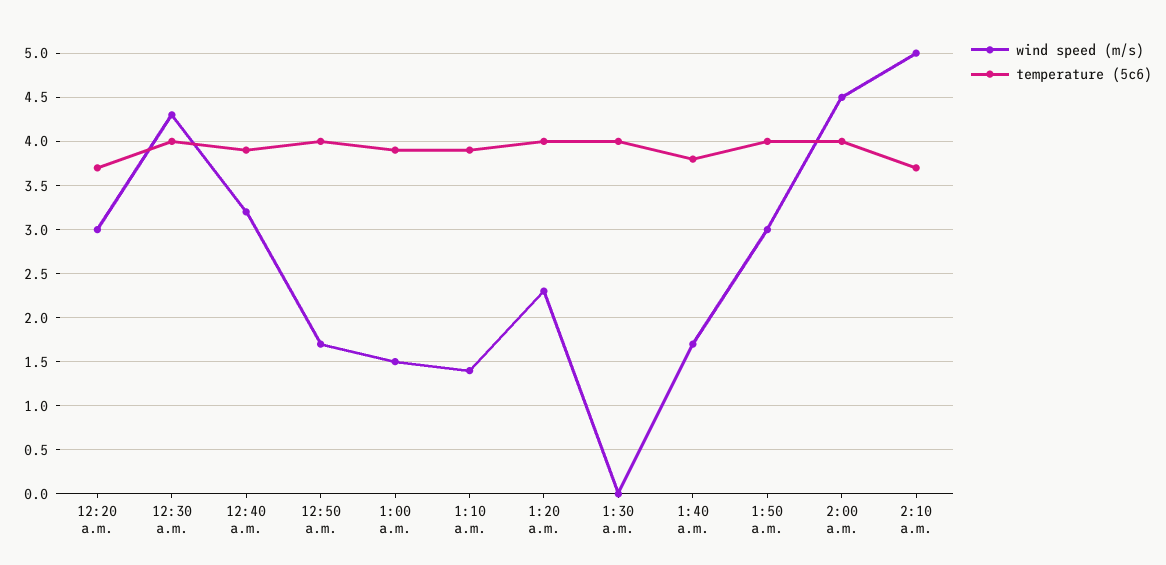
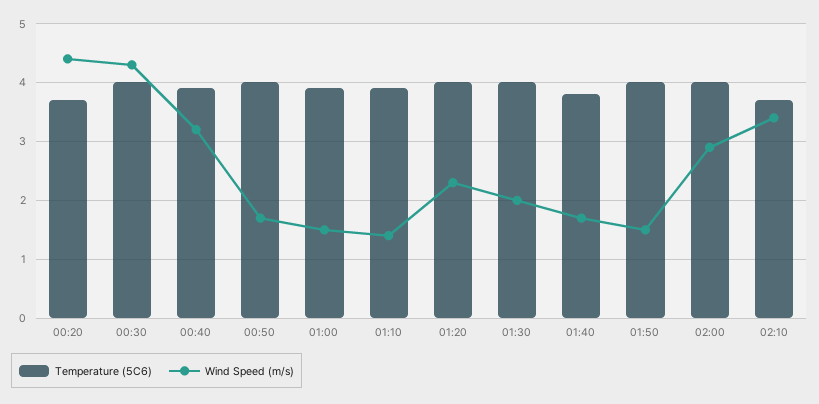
  {
    "wind speed (m/s)": {
-     "12:20 a.m.": 3,
+     "12:20 a.m.": 4.5,
      "12:30 a.m.": 4.3,
      "12:40 a.m.": 3.2,
      "12:50 a.m.": 1.7,
      "1:00 a.m.": 1.5,
      "1:10 a.m.": 1.4,
      "1:20 a.m.": 2.3,
-     "1:30 a.m.": 0,
+     "1:30 a.m.": 2,
      "1:40 a.m.": 1.7,
-     "1:50 a.m.": 3,
+     "1:50 a.m.": 1.5,
-     "2:00 a.m.": 4.5,
+     "2:00 a.m.": 3,
-     "2:10 a.m.": 5
+     "2:10 a.m.": 3.5
    },
    "temperature (5c6)": {
      "12:20 a.m.": 3.7,
      "12:30 a.m.": 4,
      "12:40 a.m.": 3.9,
      "12:50 a.m.": 4,
      "1:00 a.m.": 3.9,
      "1:10 a.m.": 3.9,
      "1:20 a.m.": 4,
      "1:30 a.m.": 4,
      "1:40 a.m.": 3.8,
      "1:50 a.m.": 4,
      "2:00 a.m.": 4,
      "2:10 a.m.": 3.7
    }
  }

